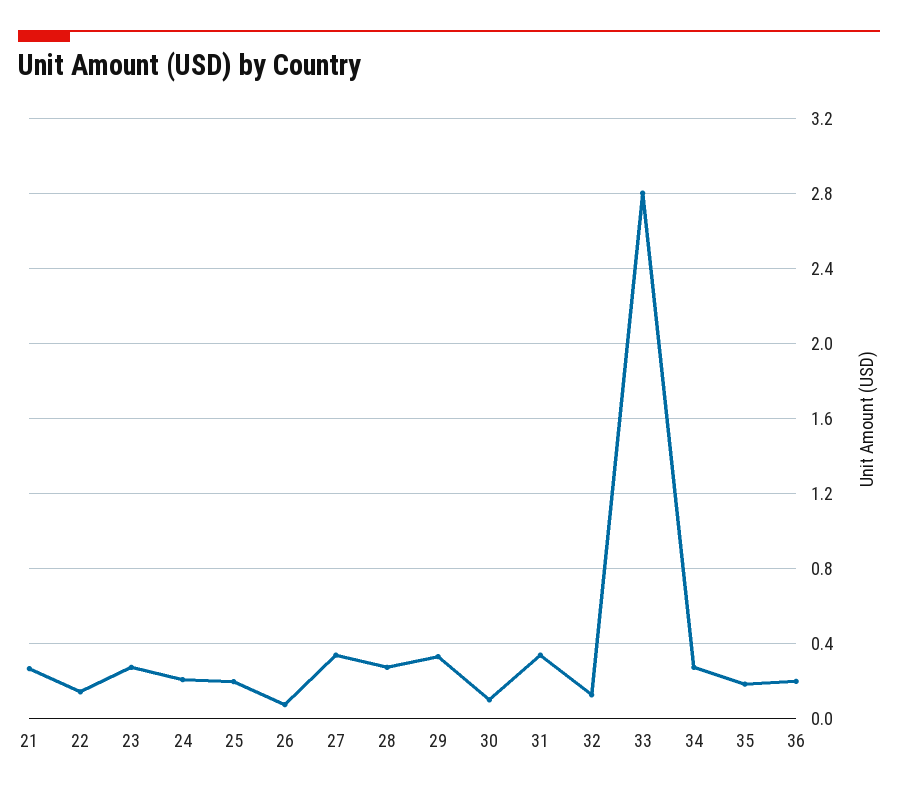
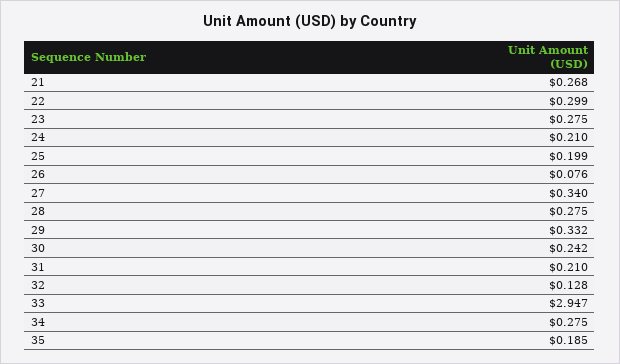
  {
    "21": 0.268,
-   "22": 0.15,
+   "22": 0.299,
    "23": 0.275,
    "24": 0.21,
    "25": 0.199,
    "26": 0.076,
    "27": 0.34,
    "28": 0.275,
    "29": 0.332,
-   "30": 0.1,
+   "30": 0.242,
-   "31": 0.35,
+   "31": 0.21,
    "32": 0.128,
-   "33": 2.8,
+   "33": 2.947,
    "34": 0.275,
-   "35": 0.185,
+   "35": 0.185
-   "36": 0.2
  }

